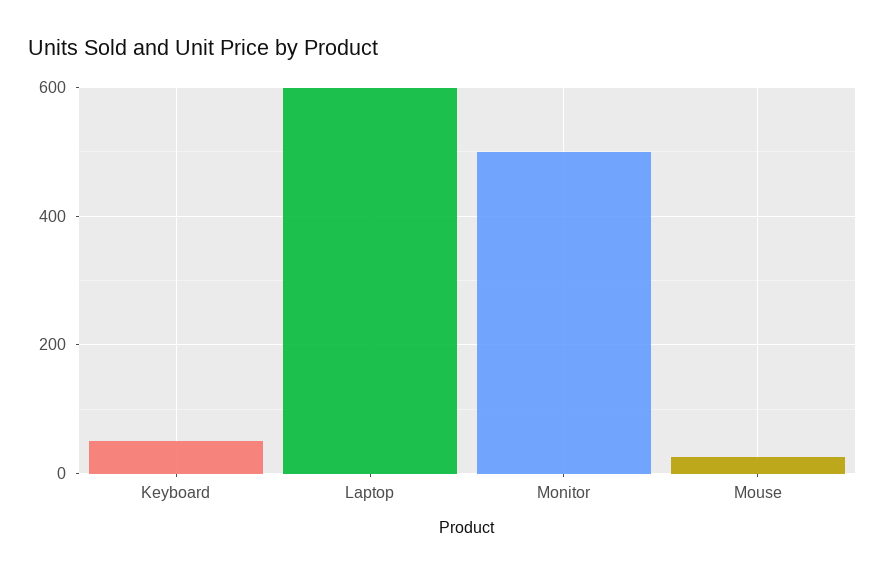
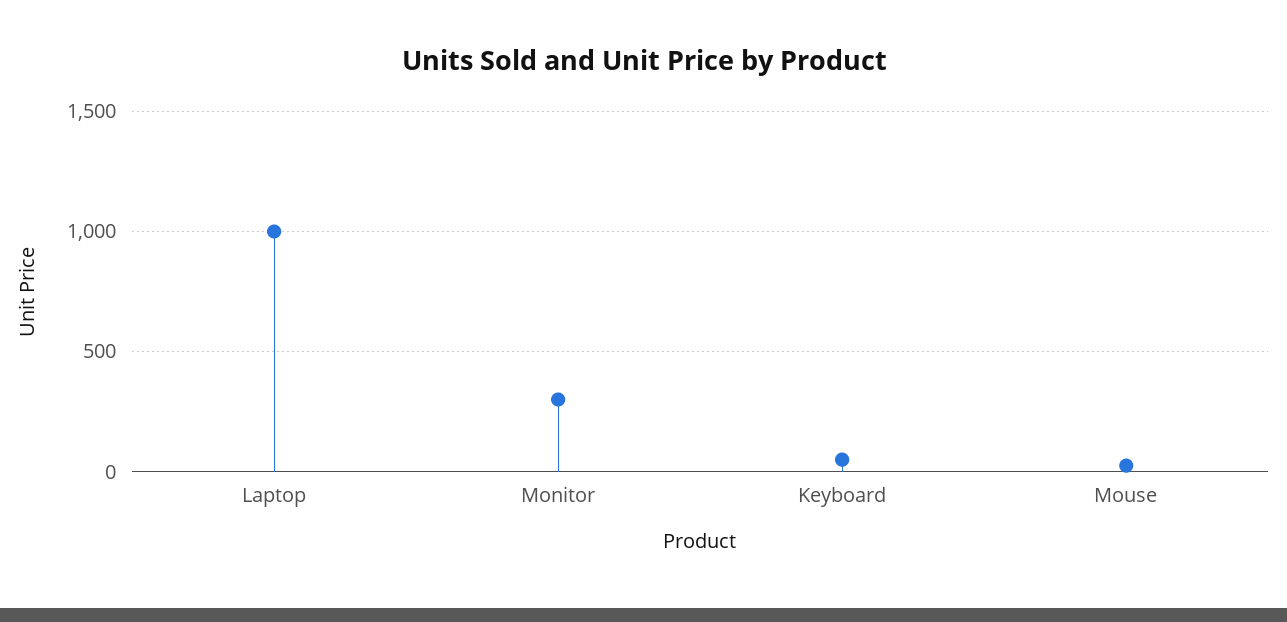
  {
    "Keyboard": 60,
-   "Laptop": 600,
+   "Laptop": 1000,
-   "Monitor": 500,
+   "Monitor": 300,
    "Mouse": 20
  }

